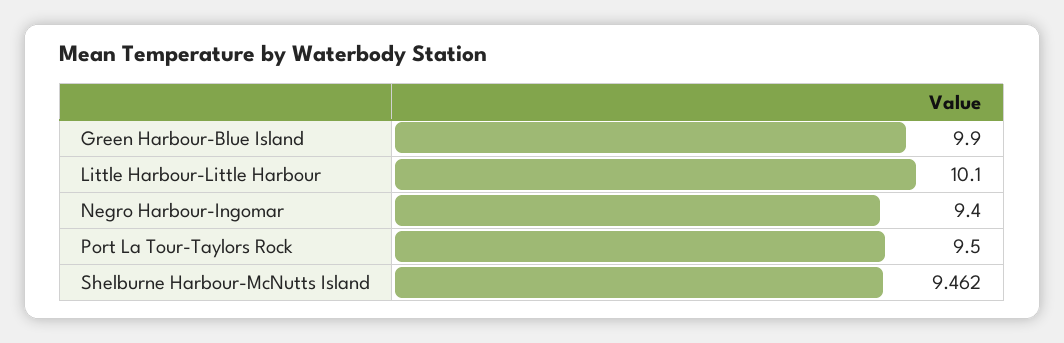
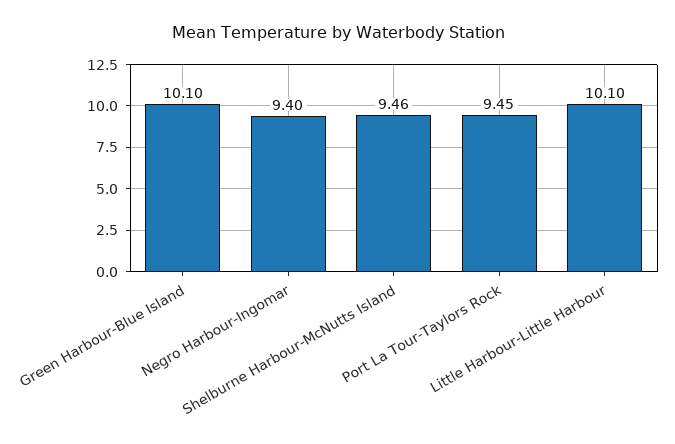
  {
-   "Green Harbour-Blue Island": 9.9,
+   "Green Harbour-Blue Island": 10.1,
    "Little Harbour-Little Harbour": 10.1,
    "Negro Harbour-Ingomar": 9.4,
-   "Port La Tour-Taylors Rock": 9.5,
+   "Port La Tour-Taylors Rock": 9.45,
    "Shelburne Harbour-McNutts Island": 9.462
  }

